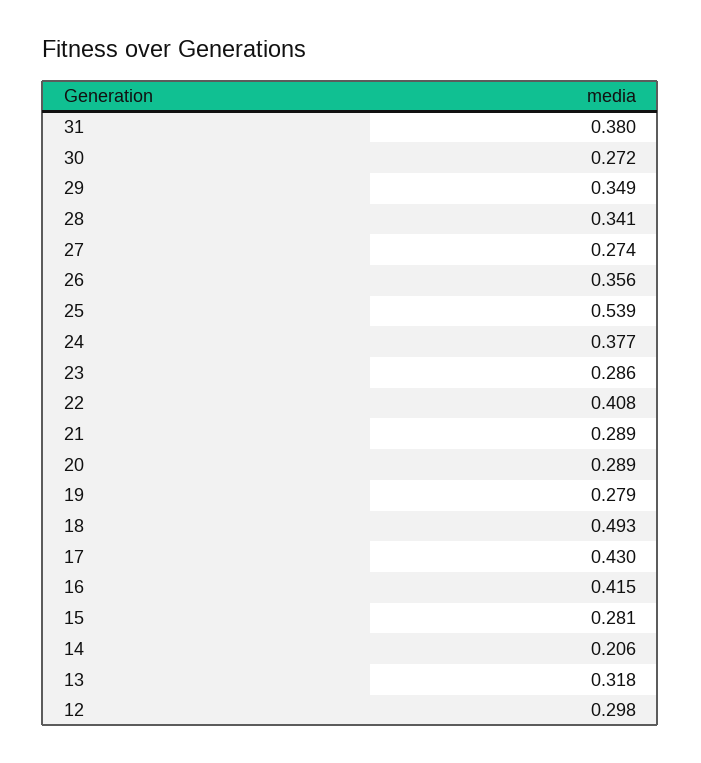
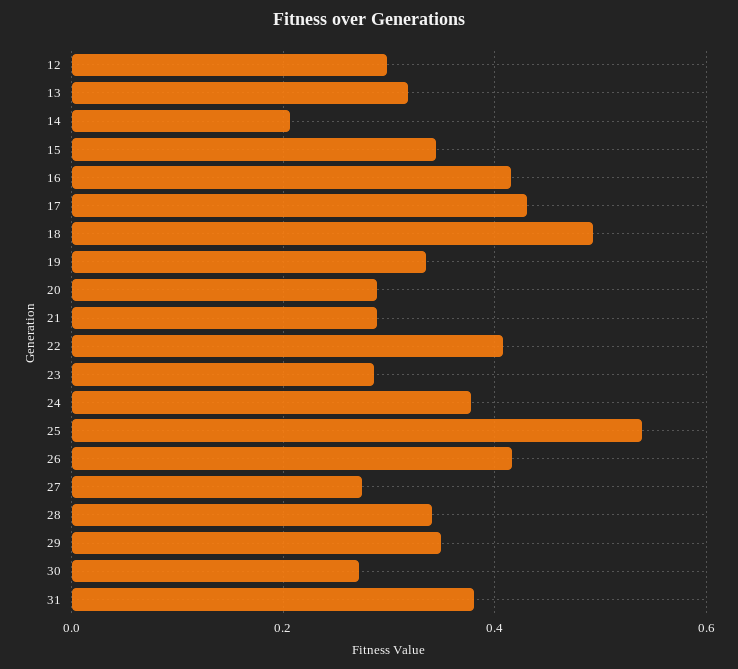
  {
    "31": 0.38,
    "30": 0.272,
    "29": 0.349,
    "28": 0.341,
    "27": 0.274,
-   "26": 0.356,
+   "26": 0.42,
    "25": 0.539,
    "24": 0.377,
    "23": 0.286,
    "22": 0.408,
    "21": 0.289,
    "20": 0.289,
-   "19": 0.279,
+   "19": 0.34,
    "18": 0.493,
    "17": 0.43,
    "16": 0.415,
-   "15": 0.281,
+   "15": 0.34,
    "14": 0.206,
    "13": 0.318,
    "12": 0.298
  }

